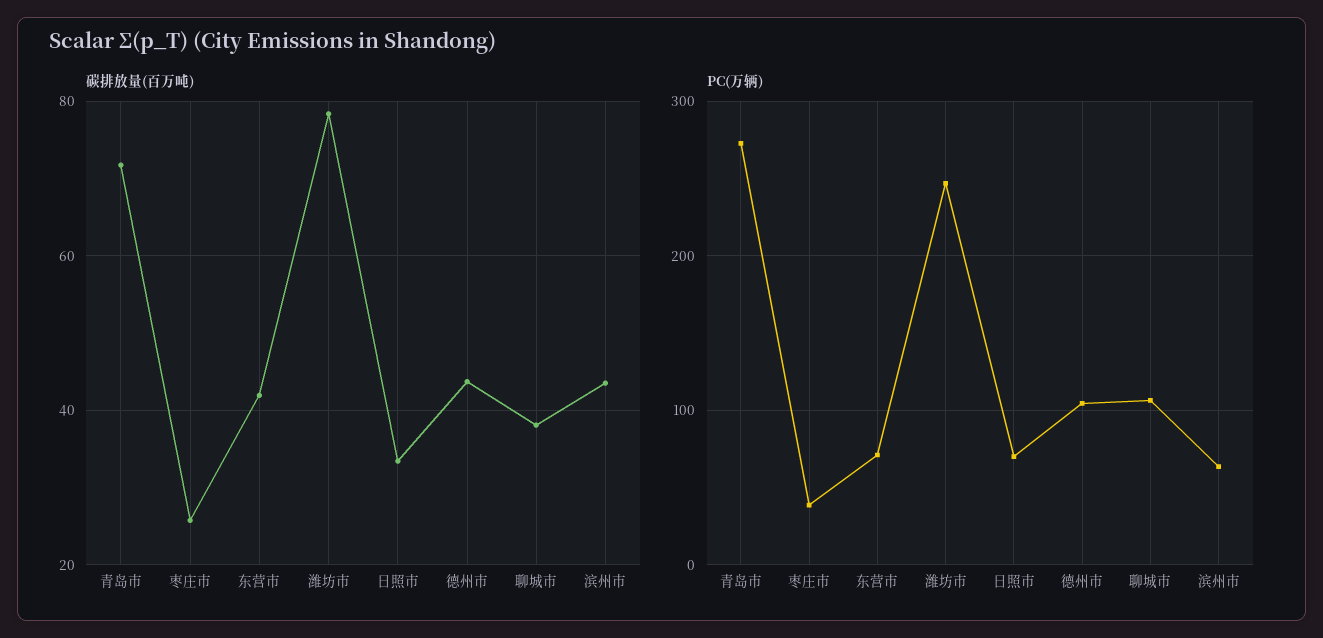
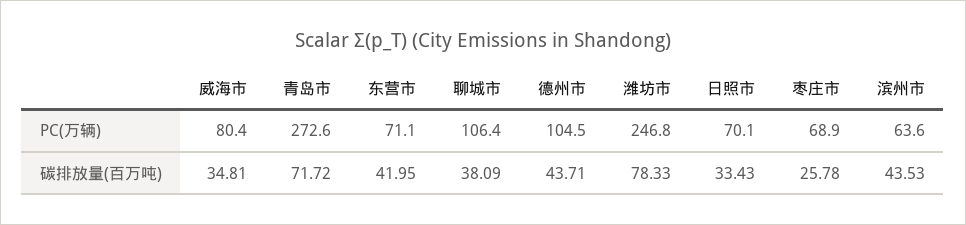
  {
    "碳排放量(百万吨)": {
      "青岛市": 71.72,
      "枣庄市": 25.78,
      "东营市": 41.95,
      "潍坊市": 78.33,
      "日照市": 33.43,
      "德州市": 43.71,
      "聊城市": 38.09,
-     "滨州市": 43.53
+     "滨州市": 43.53,
+     "威海市": 34.81
    },
    "PC(万辆)": {
      "青岛市": 272.6,
-     "枣庄市": 40,
+     "枣庄市": 68.9,
      "东营市": 71.1,
      "潍坊市": 246.8,
      "日照市": 70.1,
      "德州市": 104.5,
      "聊城市": 106.4,
-     "滨州市": 63.6
+     "滨州市": 63.6,
+     "威海市": 80.4
    }
  }

